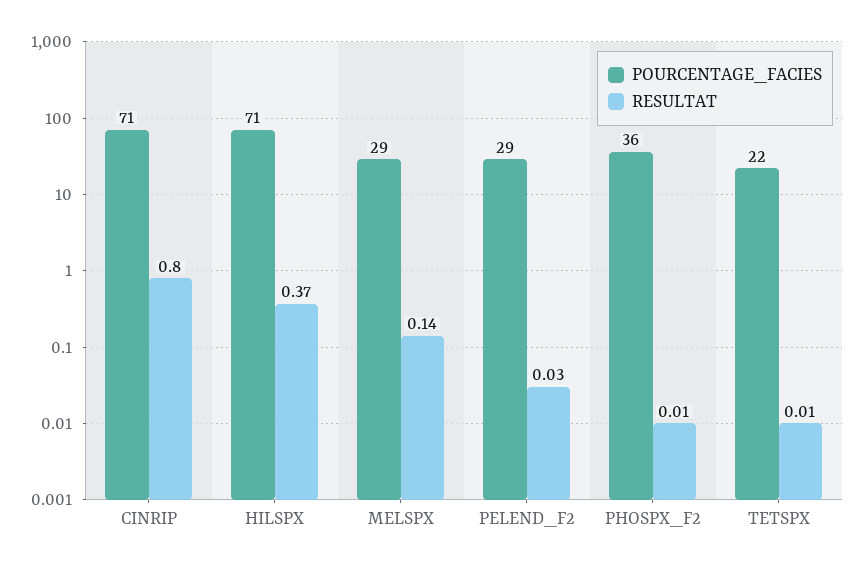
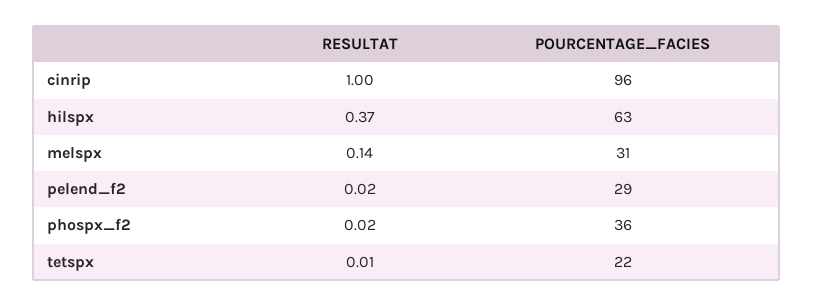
  {
    "POURCENTAGE_FACIES": {
-     "CINRIP": 71,
+     "CINRIP": 96,
-     "HILSPX": 71,
+     "HILSPX": 63,
-     "MELSPX": 29,
+     "MELSPX": 31,
      "PELEND_F2": 29,
      "PHOSPX_F2": 36,
      "TETSPX": 22
    },
    "RESULTAT": {
-     "CINRIP": 0.8,
+     "CINRIP": 1,
      "HILSPX": 0.37,
      "MELSPX": 0.14,
-     "PELEND_F2": 0.03,
+     "PELEND_F2": 0.02,
-     "PHOSPX_F2": 0.01,
+     "PHOSPX_F2": 0.02,
      "TETSPX": 0.01
    }
  }

